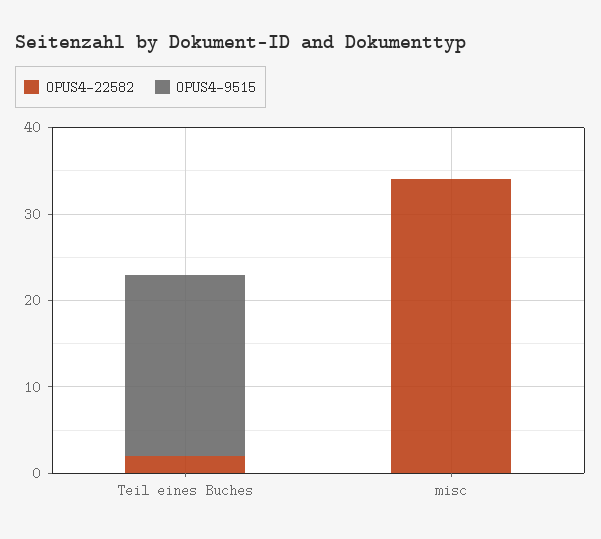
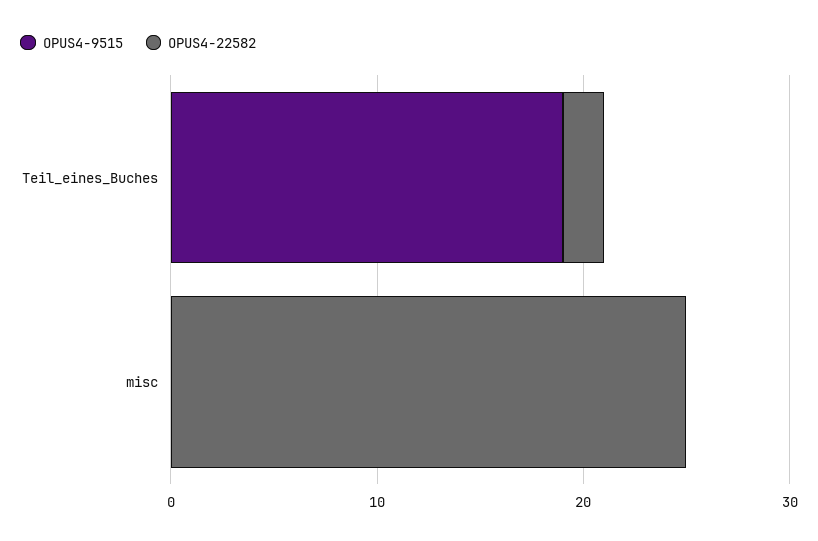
  {
    "OPUS4-22582": {
      "Teil eines Buches": 2,
-     "misc": 34
+     "misc": 25
    },
    "OPUS4-9515": {
-     "Teil eines Buches": 21,
+     "Teil eines Buches": 19,
      "misc": 0
    }
  }

